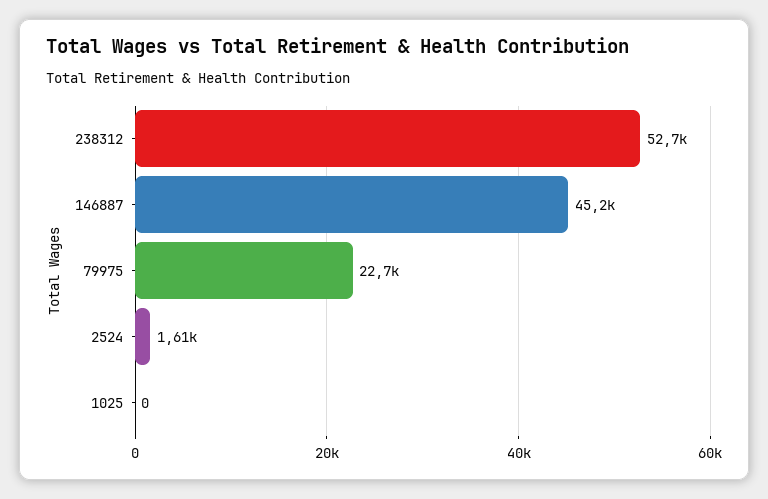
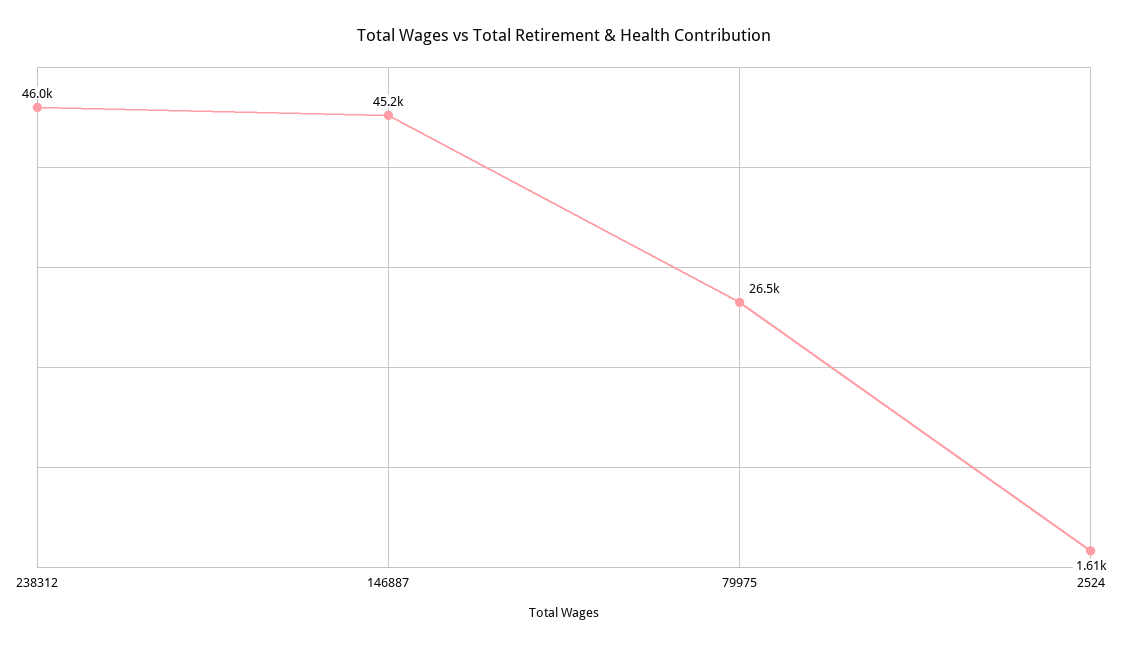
  {
-   "238312": 52700,
+   "238312": 46000,
    "146887": 45200,
-   "79975": 22700,
+   "79975": 26500,
-   "2524": 1610,
+   "2524": 1610
-   "1025": 0
  }

